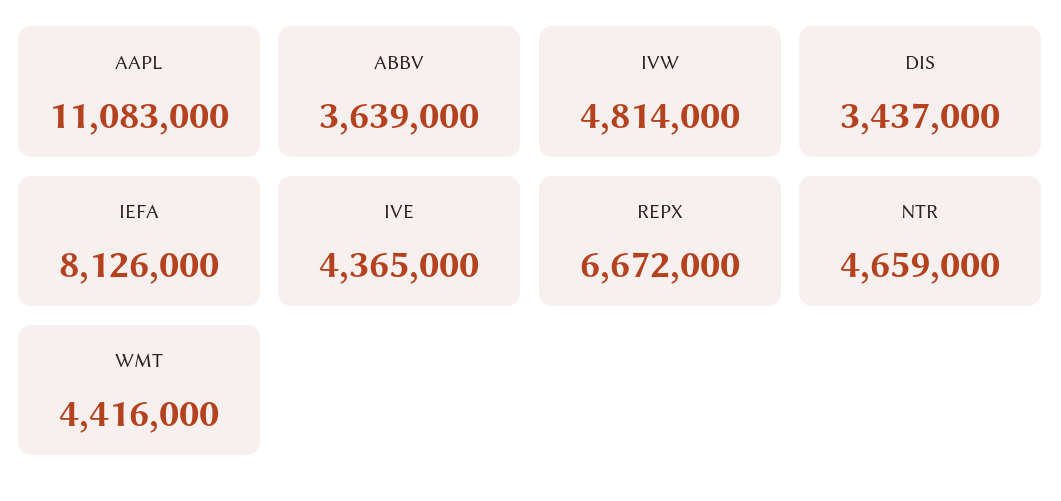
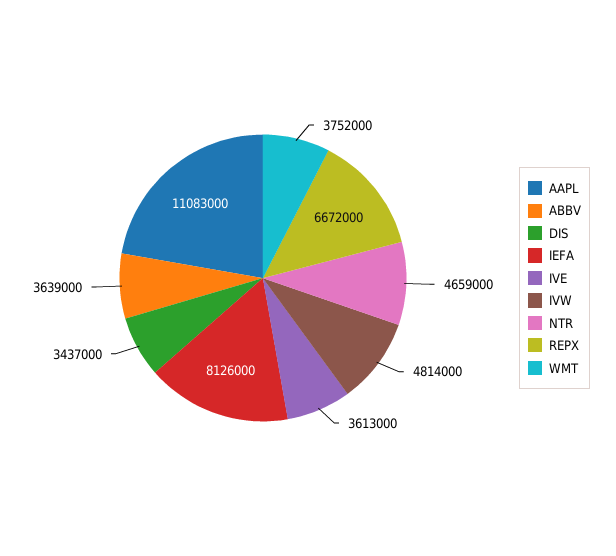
  {
    "AAPL": 11083000,
    "ABBV": 3639000,
    "IVW": 4814000,
    "DIS": 3437000,
    "IEFA": 8126000,
-   "IVE": 4365000,
+   "IVE": 3613000,
    "REPX": 6672000,
    "NTR": 4659000,
-   "WMT": 4416000
+   "WMT": 3752000
  }

